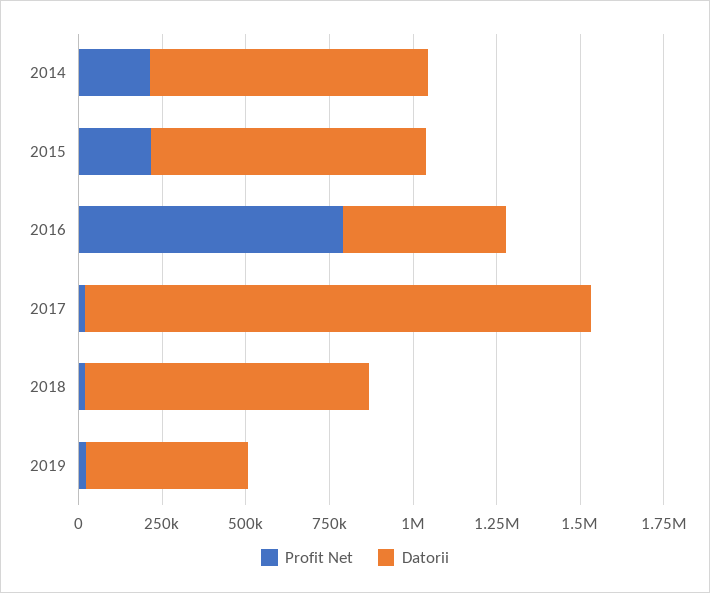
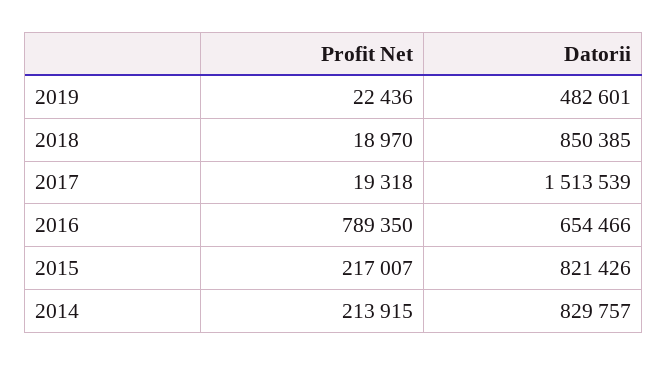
  {
    "Profit Net": {
      "2014": 213915,
      "2015": 217007,
      "2016": 789350,
      "2017": 19318,
      "2018": 18970,
      "2019": 22436
    },
    "Datorii": {
      "2014": 829757,
      "2015": 821426,
-     "2016": 500000,
+     "2016": 654466,
      "2017": 1513539,
      "2018": 850385,
      "2019": 482601
    }
  }

